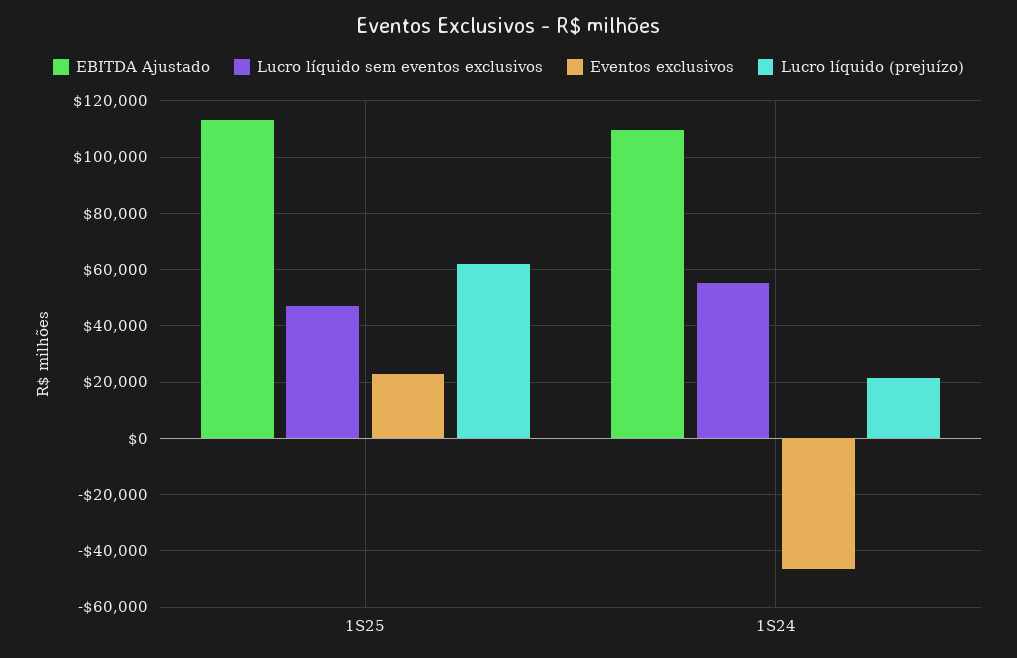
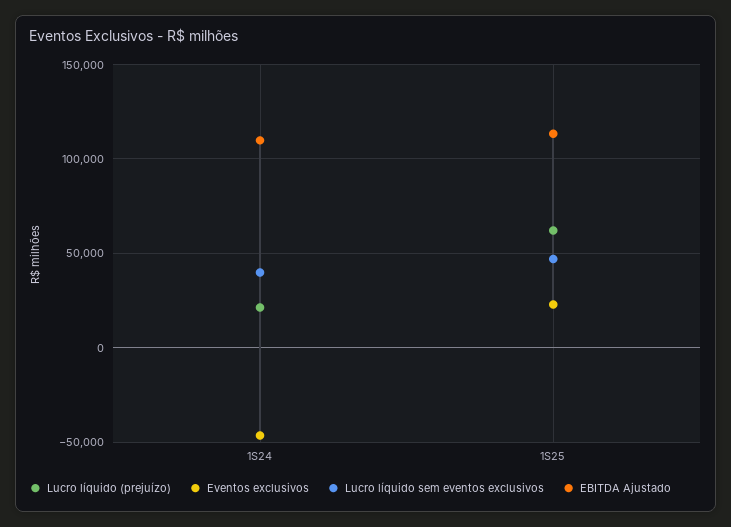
  {
    "EBITDA Ajustado": {
      "1S25": 112500,
      "1S24": 110000
    },
    "Lucro líquido sem eventos exclusivos": {
      "1S25": 47500,
-     "1S24": 55000
+     "1S24": 40000
    },
    "Eventos exclusivos": {
      "1S25": 22500,
      "1S24": -47500
    },
    "Lucro líquido (prejuízo)": {
      "1S25": 62500,
      "1S24": 22500
    }
  }

